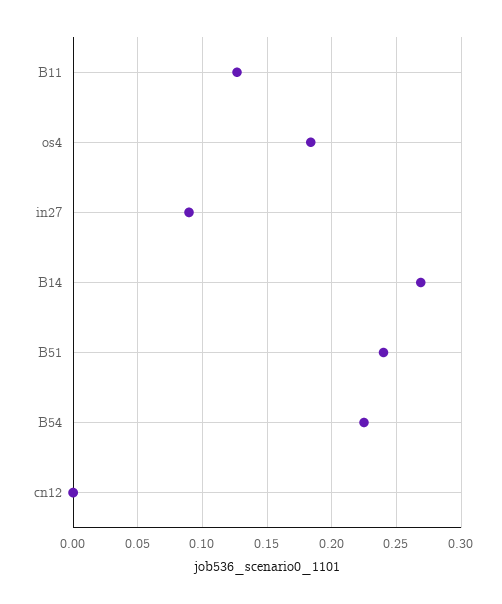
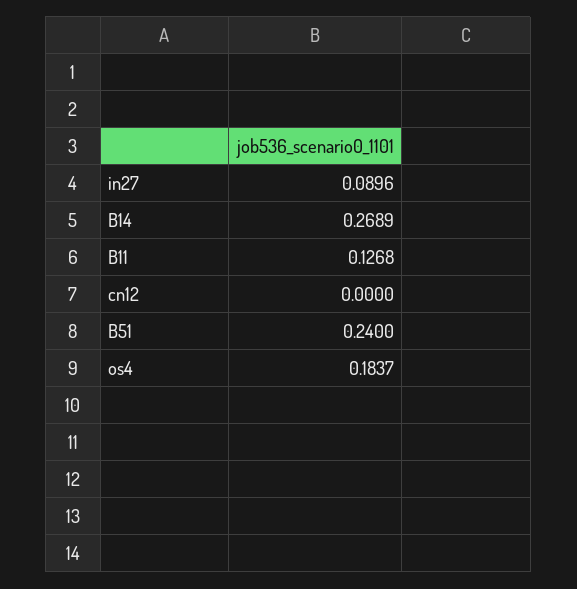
  {
    "B11": 0.1268,
    "os4": 0.1837,
    "in27": 0.0896,
    "B14": 0.2689,
    "B51": 0.24,
-   "B54": 0.225,
    "cn12": 0
  }

